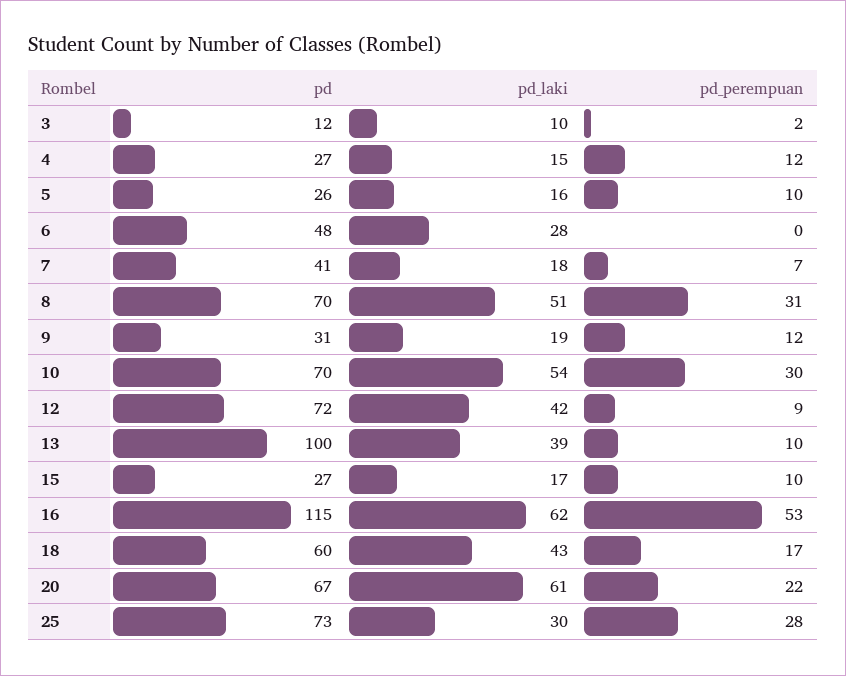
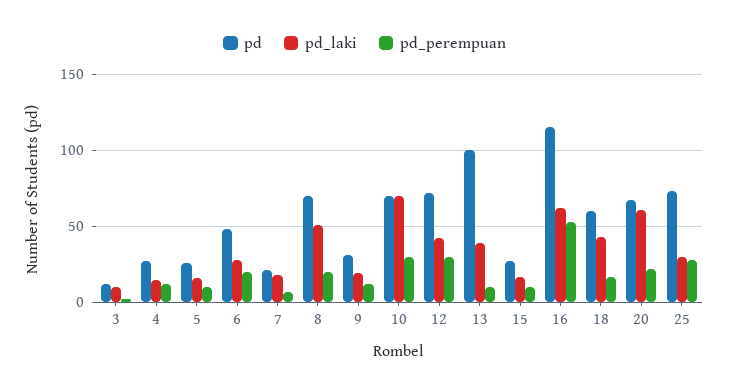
  {
    "pd": {
      "3": 12,
      "4": 27,
      "5": 26,
      "6": 48,
-     "7": 41,
+     "7": 20,
      "8": 70,
      "9": 31,
      "10": 70,
      "12": 72,
      "13": 100,
      "15": 27,
      "16": 115,
      "18": 60,
      "20": 67,
      "25": 73
    },
    "pd_laki": {
      "3": 10,
      "4": 15,
      "5": 16,
      "6": 28,
      "7": 18,
      "8": 51,
      "9": 19,
-     "10": 54,
+     "10": 70,
      "12": 42,
      "13": 39,
      "15": 17,
      "16": 62,
      "18": 43,
      "20": 61,
      "25": 30
    },
    "pd_perempuan": {
      "3": 2,
      "4": 12,
      "5": 10,
-     "6": 0,
+     "6": 20,
      "7": 7,
-     "8": 31,
+     "8": 20,
      "9": 12,
      "10": 30,
-     "12": 9,
+     "12": 30,
      "13": 10,
      "15": 10,
      "16": 53,
      "18": 17,
      "20": 22,
      "25": 28
    }
  }

